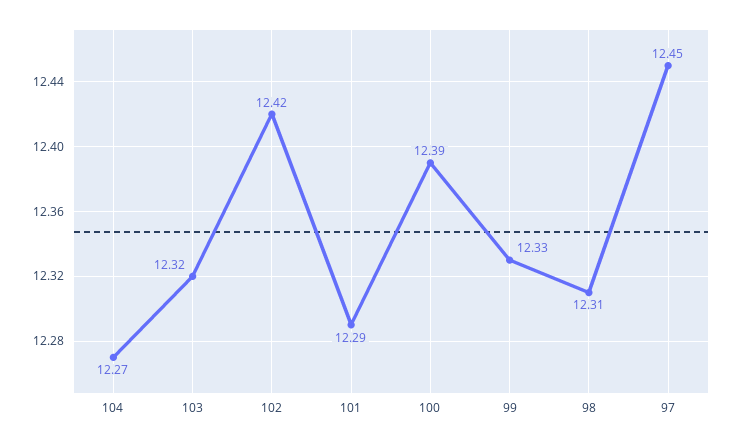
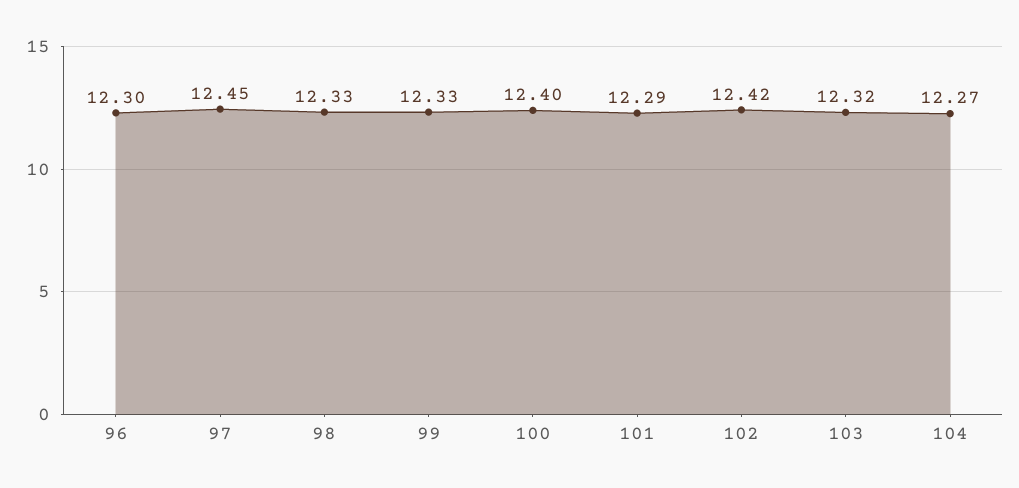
  {
    "104": 12.27,
    "103": 12.32,
    "102": 12.42,
    "101": 12.29,
-   "100": 12.39,
+   "100": 12.4,
    "99": 12.33,
-   "98": 12.31,
+   "98": 12.33,
-   "97": 12.45
+   "97": 12.45,
+   "96": 12.3
  }

